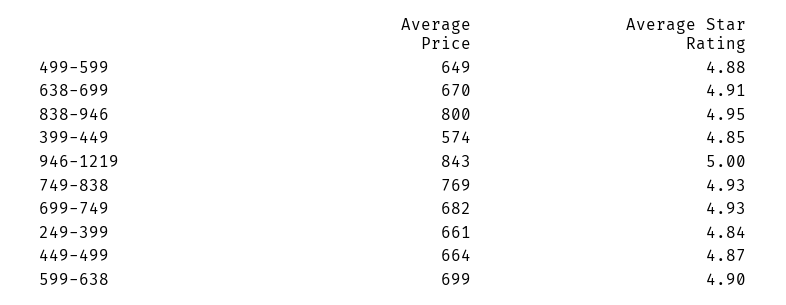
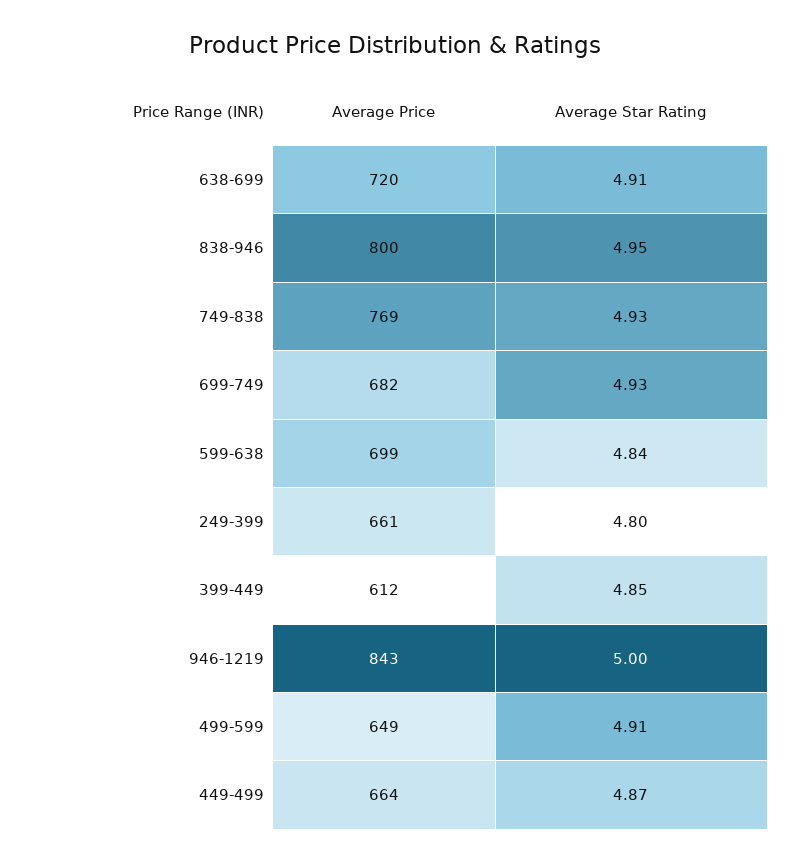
  {
    "Average Price": {
      "499-599": 649,
-     "638-699": 670,
+     "638-699": 720,
      "838-946": 800,
-     "399-449": 574,
+     "399-449": 612,
      "946-1219": 843,
      "749-838": 769,
      "699-749": 682,
      "249-399": 661,
      "449-499": 664,
      "599-638": 699
    },
    "Average Star Rating": {
-     "499-599": 4.88,
+     "499-599": 4.91,
      "638-699": 4.91,
      "838-946": 4.95,
      "399-449": 4.85,
      "946-1219": 5,
      "749-838": 4.93,
      "699-749": 4.93,
-     "249-399": 4.84,
+     "249-399": 4.8,
      "449-499": 4.87,
-     "599-638": 4.9
+     "599-638": 4.84
    }
  }

